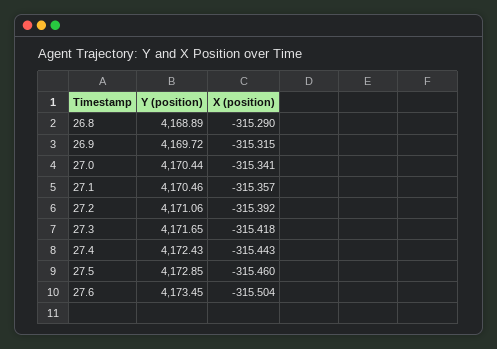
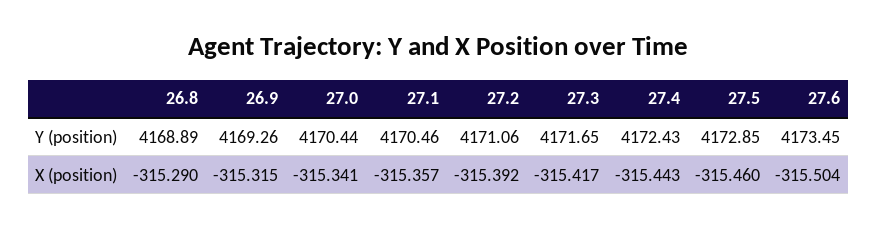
  {
    "Y (position)": {
      "26.8": 4168.89,
-     "26.9": 4169.72,
+     "26.9": 4169.26,
      "27.0": 4170.44,
      "27.1": 4170.46,
      "27.2": 4171.06,
      "27.3": 4171.65,
      "27.4": 4172.43,
      "27.5": 4172.85,
      "27.6": 4173.45
    },
    "X (position)": {
      "26.8": -315.29,
      "26.9": -315.315,
      "27.0": -315.341,
      "27.1": -315.357,
      "27.2": -315.392,
-     "27.3": -315.418,
+     "27.3": -315.417,
      "27.4": -315.443,
      "27.5": -315.46,
      "27.6": -315.504
    }
  }

